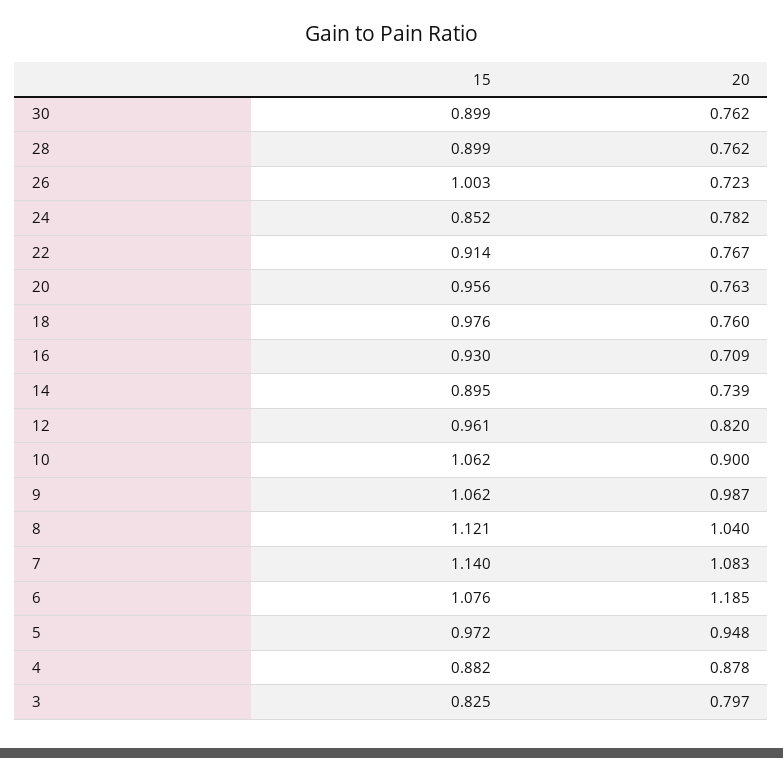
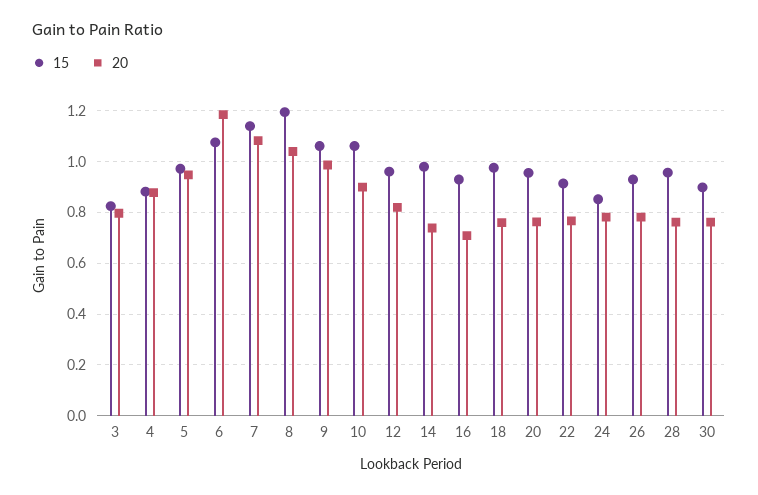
  {
    "15": {
      "30": 0.899,
-     "28": 0.899,
+     "28": 0.95,
-     "26": 1.003,
+     "26": 0.925,
      "24": 0.852,
      "22": 0.914,
      "20": 0.956,
      "18": 0.976,
      "16": 0.93,
-     "14": 0.895,
+     "14": 0.975,
      "12": 0.961,
      "10": 1.062,
      "9": 1.062,
-     "8": 1.121,
+     "8": 1.2,
      "7": 1.14,
      "6": 1.076,
      "5": 0.972,
      "4": 0.882,
      "3": 0.825
    },
    "20": {
      "30": 0.762,
      "28": 0.762,
-     "26": 0.723,
+     "26": 0.775,
      "24": 0.782,
      "22": 0.767,
      "20": 0.763,
      "18": 0.76,
      "16": 0.709,
      "14": 0.739,
      "12": 0.82,
      "10": 0.9,
      "9": 0.987,
      "8": 1.04,
      "7": 1.083,
      "6": 1.185,
      "5": 0.948,
      "4": 0.878,
      "3": 0.797
    }
  }

